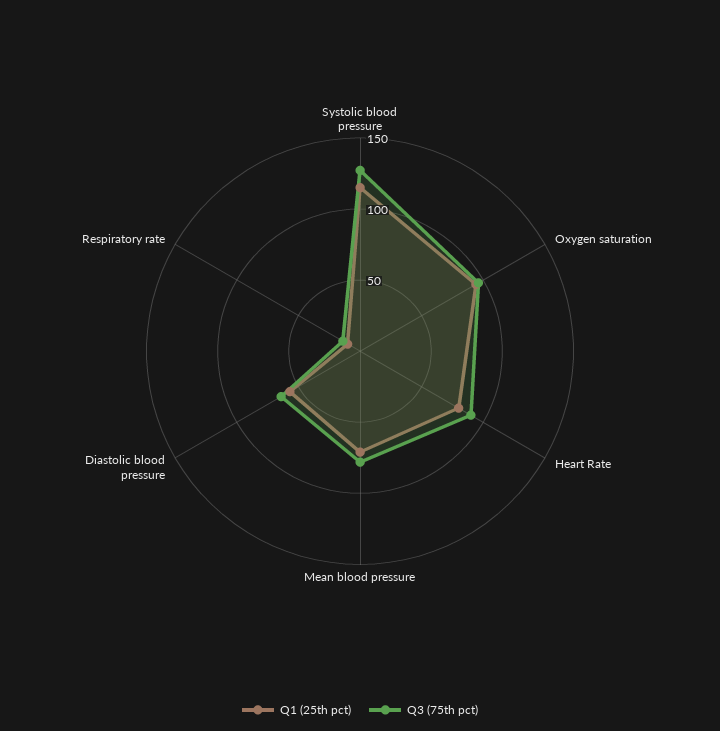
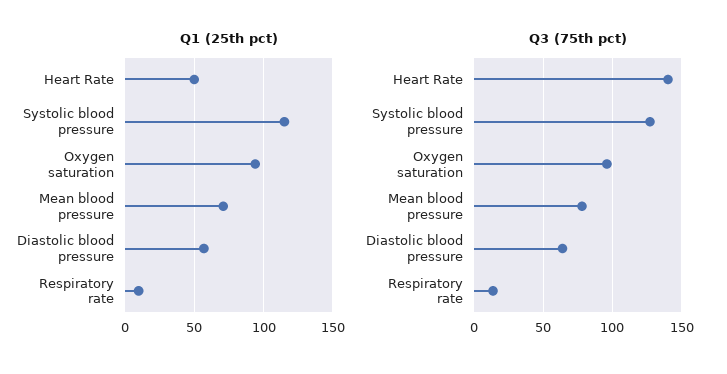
  {
    "Q1 (25th pct)": {
      "Systolic blood pressure": 115,
      "Oxygen saturation": 95,
-     "Heart Rate": 80,
+     "Heart Rate": 50,
      "Mean blood pressure": 70,
      "Diastolic blood pressure": 55,
      "Respiratory rate": 10
    },
    "Q3 (75th pct)": {
      "Systolic blood pressure": 125,
      "Oxygen saturation": 95,
-     "Heart Rate": 90,
+     "Heart Rate": 140,
      "Mean blood pressure": 80,
      "Diastolic blood pressure": 65,
      "Respiratory rate": 15
    }
  }

